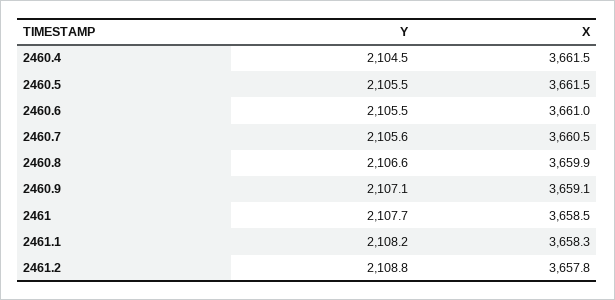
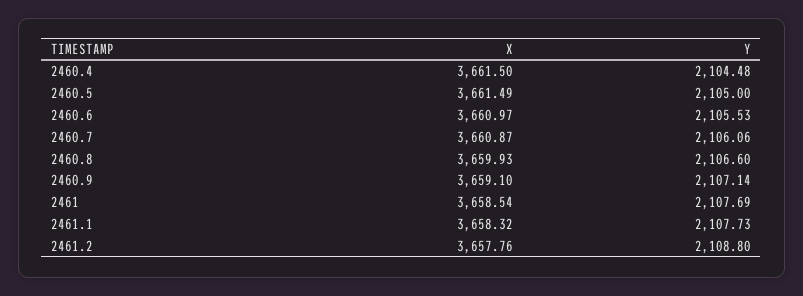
  {
    "Y": {
      "2460.4": 2104.48,
-     "2460.5": 2105.5,
+     "2460.5": 2105,
      "2460.6": 2105.53,
-     "2460.7": 2105.6,
+     "2460.7": 2106.06,
      "2460.8": 2106.6,
      "2460.9": 2107.14,
      "2461": 2107.69,
-     "2461.1": 2108.2,
+     "2461.1": 2107.73,
      "2461.2": 2108.8
    },
    "X": {
      "2460.4": 3661.5,
      "2460.5": 3661.49,
      "2460.6": 3660.97,
-     "2460.7": 3660.5,
+     "2460.7": 3660.87,
      "2460.8": 3659.93,
      "2460.9": 3659.1,
      "2461": 3658.54,
      "2461.1": 3658.32,
      "2461.2": 3657.76
    }
  }

